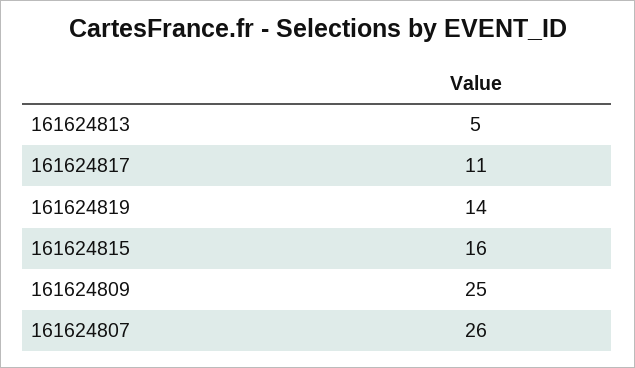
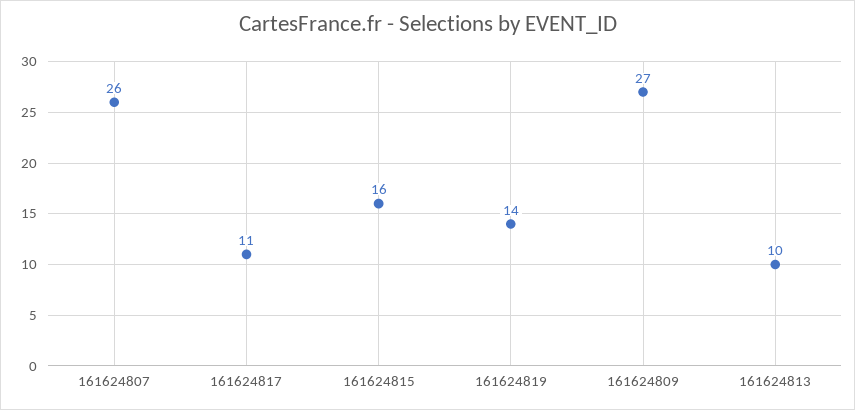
  {
-   "161624813": 5,
+   "161624813": 10,
    "161624817": 11,
    "161624819": 14,
    "161624815": 16,
-   "161624809": 25,
+   "161624809": 27,
    "161624807": 26
  }

